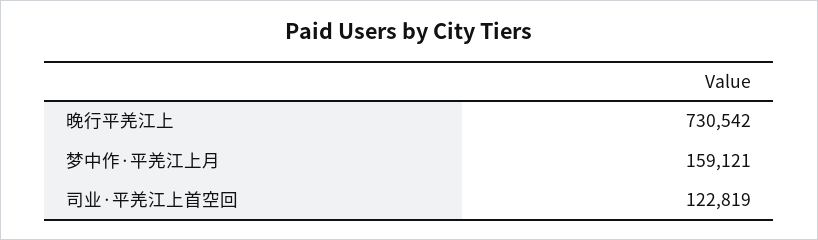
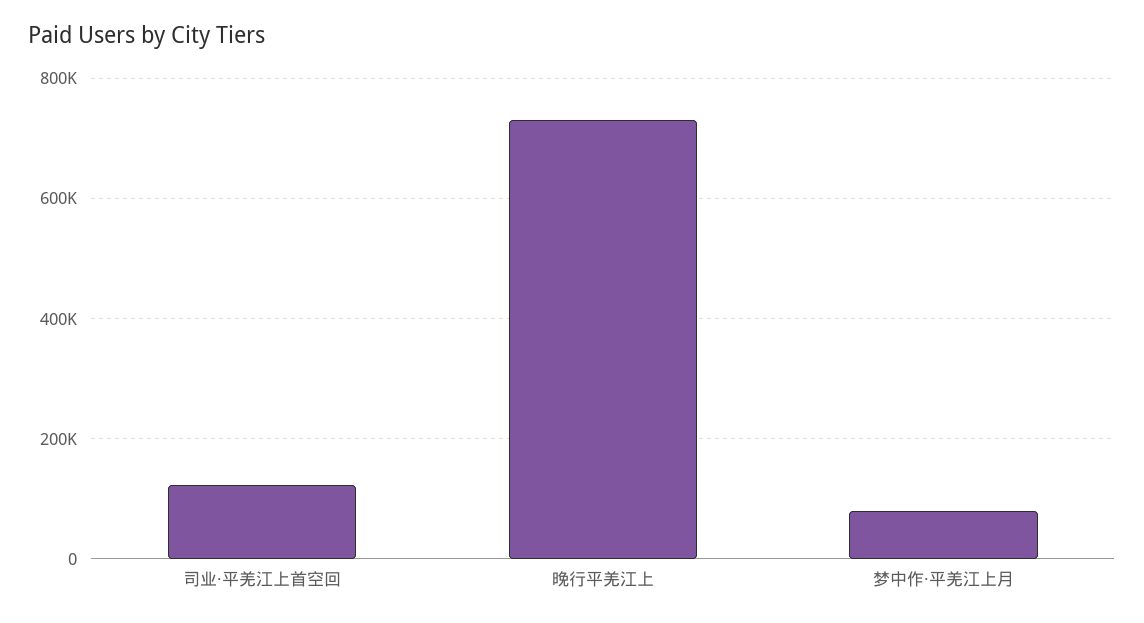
  {
    "晚行平羌江上": 730542,
-   "梦中作·平羌江上月": 159121,
+   "梦中作·平羌江上月": 80000,
    "司业·平羌江上首空回": 122819
  }

